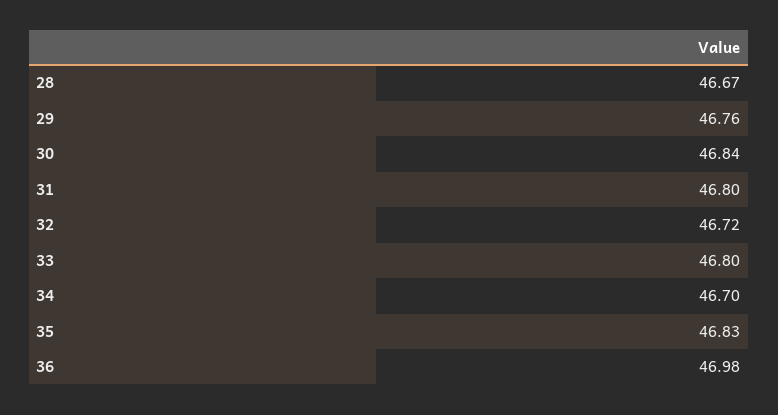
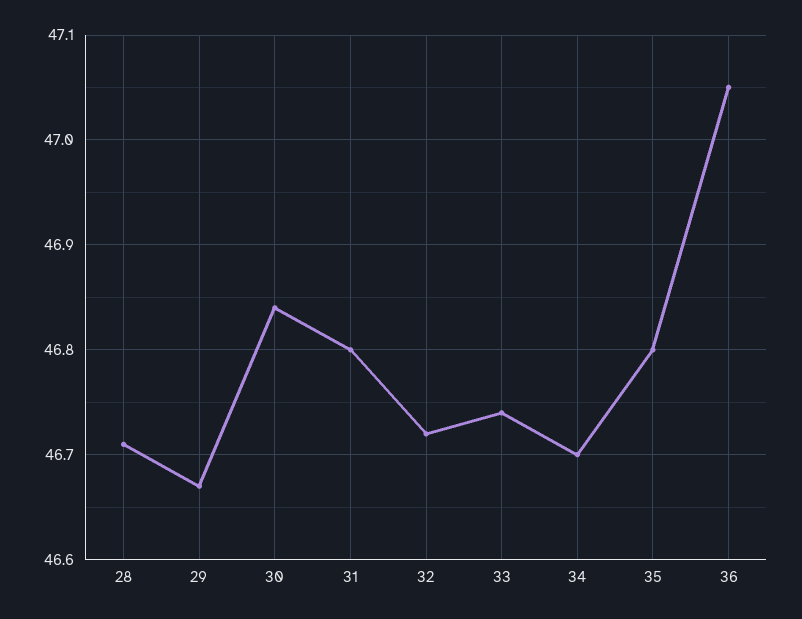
  {
-   "28": 46.67,
+   "28": 46.71,
-   "29": 46.76,
+   "29": 46.67,
    "30": 46.84,
    "31": 46.8,
    "32": 46.72,
-   "33": 46.8,
+   "33": 46.74,
    "34": 46.7,
-   "35": 46.83,
+   "35": 46.8,
-   "36": 46.98
+   "36": 47.05
  }

